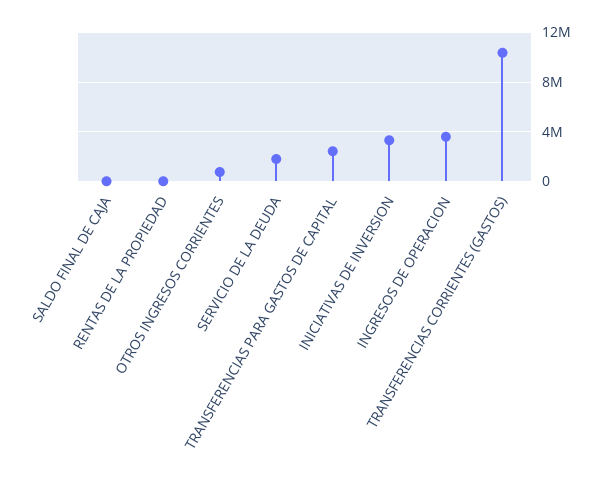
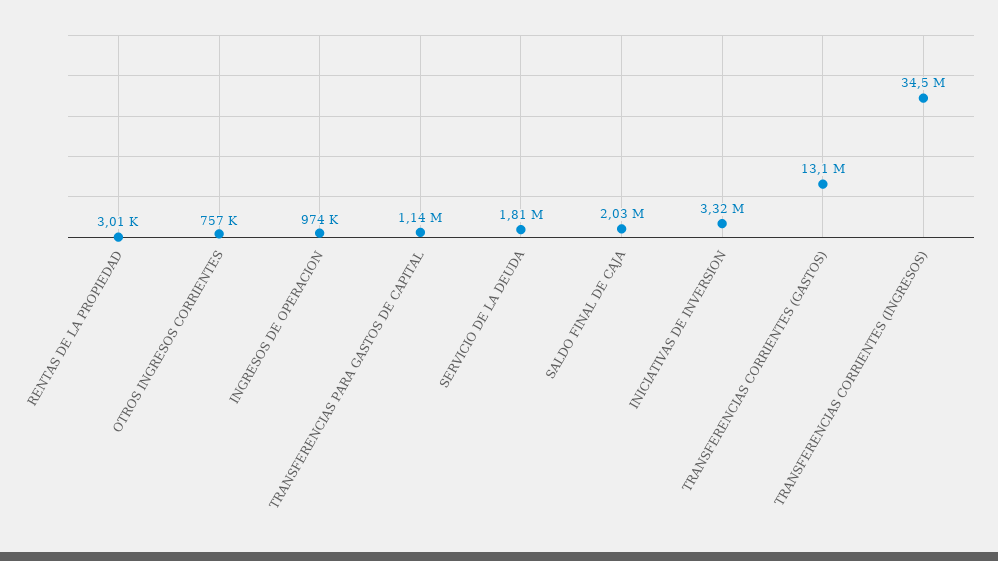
  {
-   "SALDO FINAL DE CAJA": 0,
+   "SALDO FINAL DE CAJA": 2030000,
    "RENTAS DE LA PROPIEDAD": 3010,
    "OTROS INGRESOS CORRIENTES": 757000,
    "SERVICIO DE LA DEUDA": 1810000,
-   "TRANSFERENCIAS PARA GASTOS DE CAPITAL": 2500000,
+   "TRANSFERENCIAS PARA GASTOS DE CAPITAL": 1140000,
    "INICIATIVAS DE INVERSION": 3320000,
-   "INGRESOS DE OPERACION": 3500000,
+   "INGRESOS DE OPERACION": 974000,
-   "TRANSFERENCIAS CORRIENTES (GASTOS)": 10500000
+   "TRANSFERENCIAS CORRIENTES (GASTOS)": 13100000,
+   "TRANSFERENCIAS CORRIENTES (INGRESOS)": 34500000
  }

